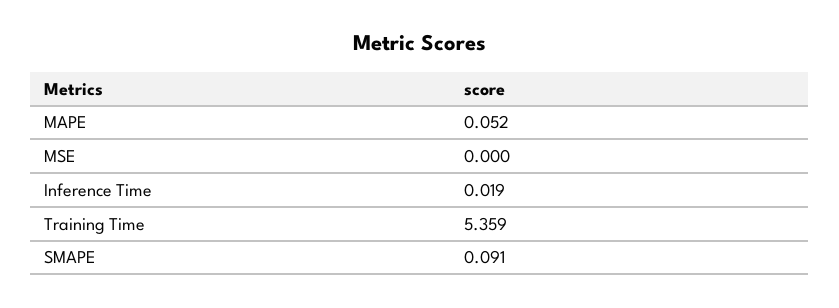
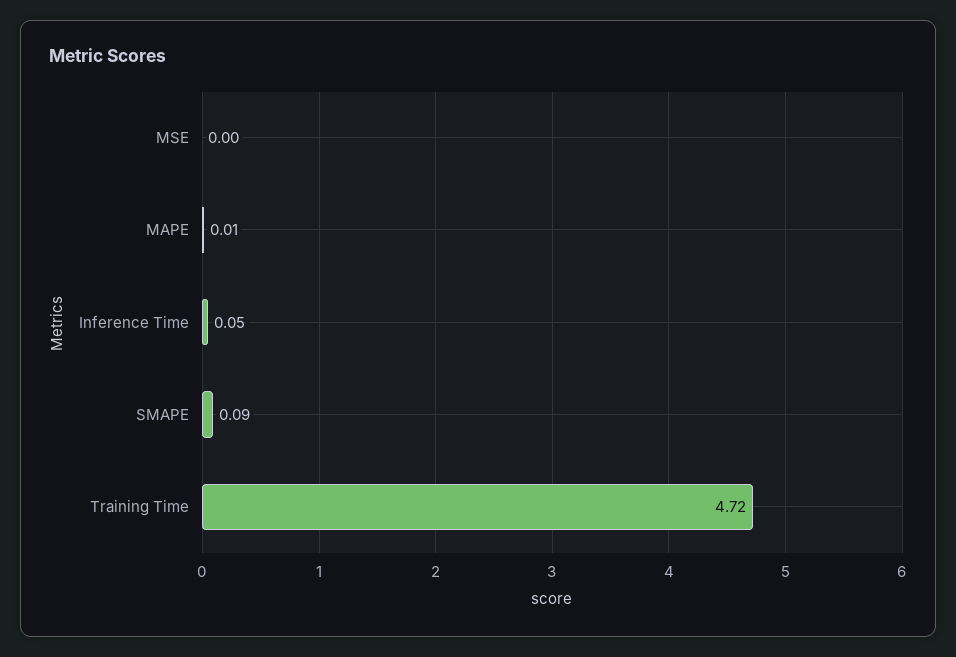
  {
-   "MAPE": 0.052,
+   "MAPE": 0.01,
    "MSE": 0,
-   "Inference Time": 0.019,
+   "Inference Time": 0.05,
-   "Training Time": 5.359,
+   "Training Time": 4.72,
    "SMAPE": 0.091
  }

